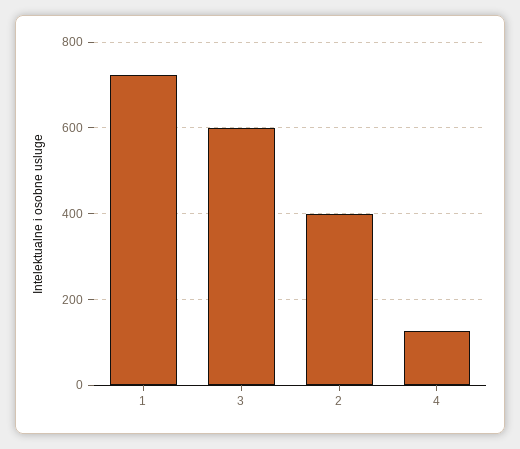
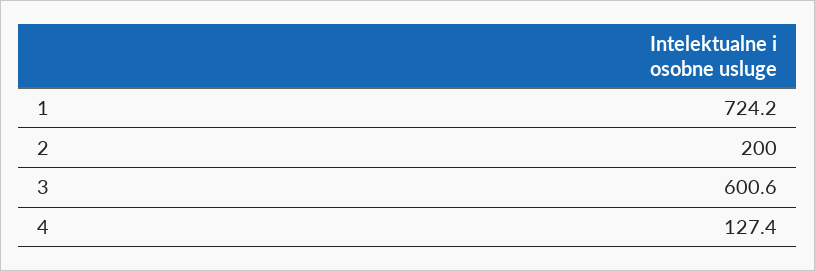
  {
    "1": 724.2,
    "3": 600.6,
-   "2": 400,
+   "2": 200,
    "4": 127.4
  }

